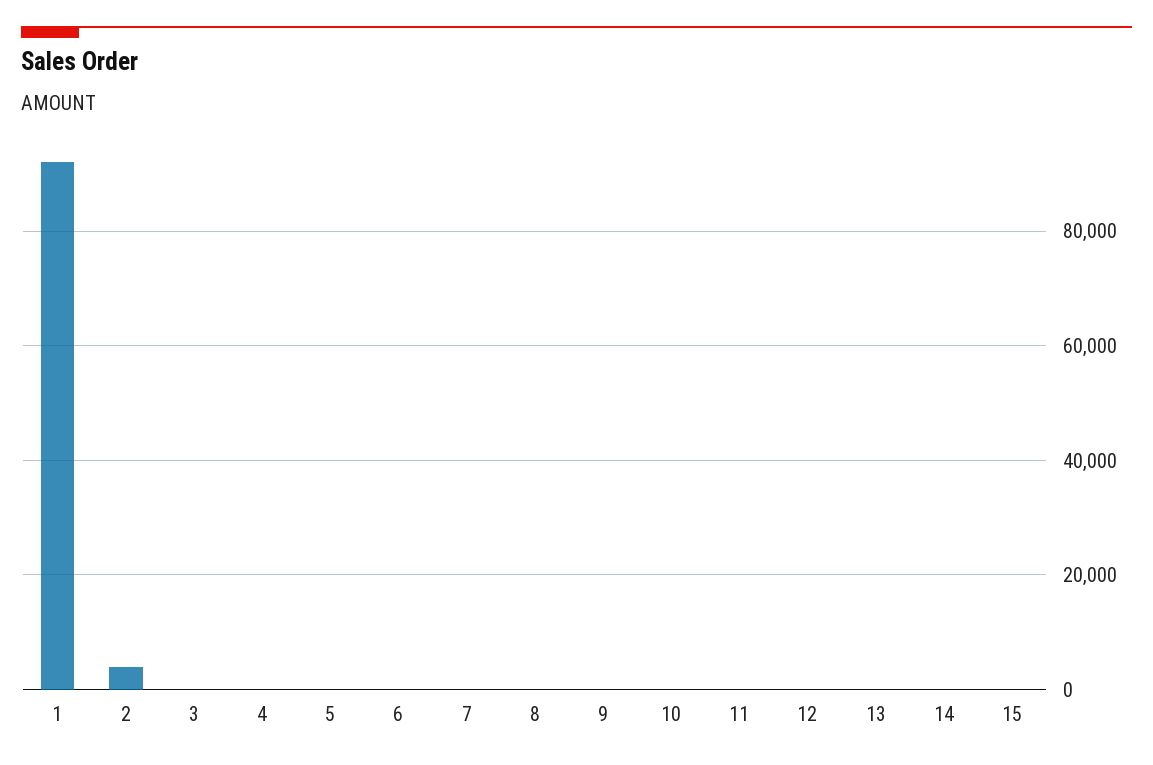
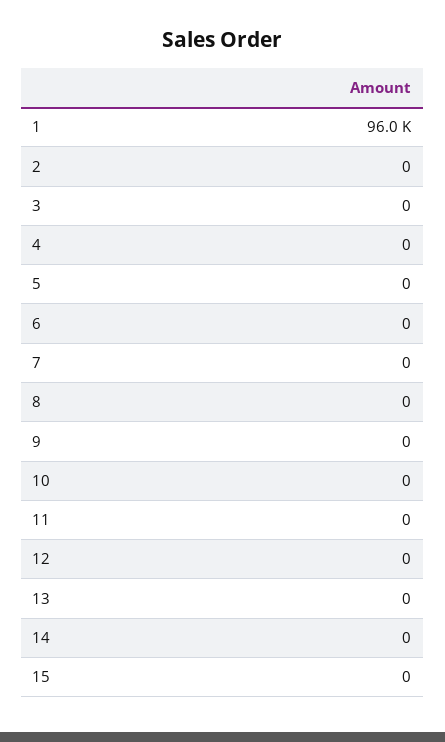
  {
-   "1": 92000,
+   "1": 96000,
-   "2": 4000,
+   "2": 0,
    "3": 0,
    "4": 0,
    "5": 0,
    "6": 0,
    "7": 0,
    "8": 0,
    "9": 0,
    "10": 0,
    "11": 0,
    "12": 0,
    "13": 0,
    "14": 0,
    "15": 0
  }

